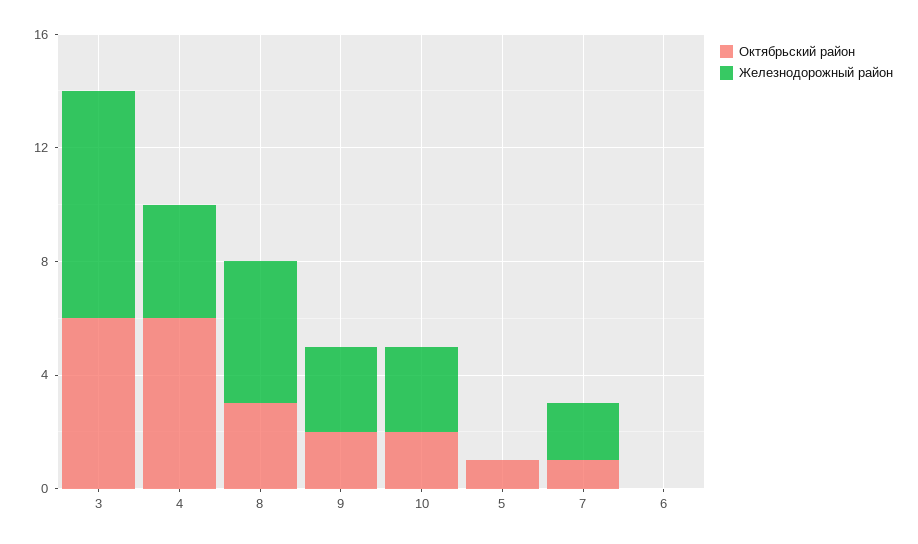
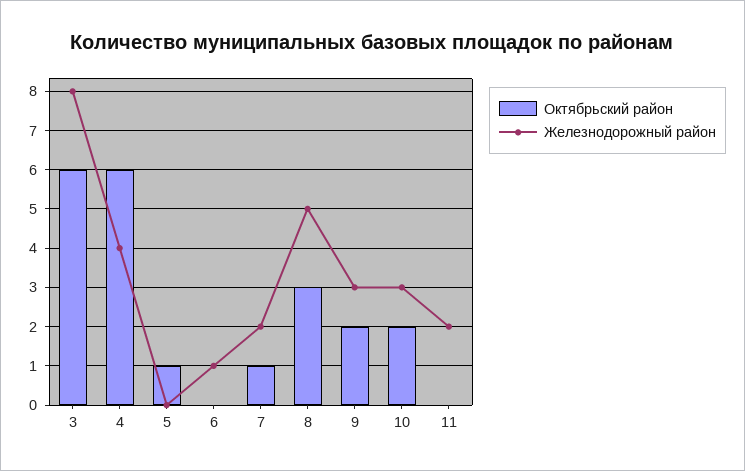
  {
    "Октябрьский район": {
      "3": 6,
      "4": 6,
      "8": 3,
      "9": 2,
      "10": 2,
      "5": 1,
      "7": 1,
-     "6": 0
+     "6": 0,
+     "11": 0
    },
    "Железнодорожный район": {
      "3": 8,
      "4": 4,
      "8": 5,
      "9": 3,
      "10": 3,
      "5": 0,
      "7": 2,
-     "6": 0
+     "6": 1,
+     "11": 2
    }
  }

